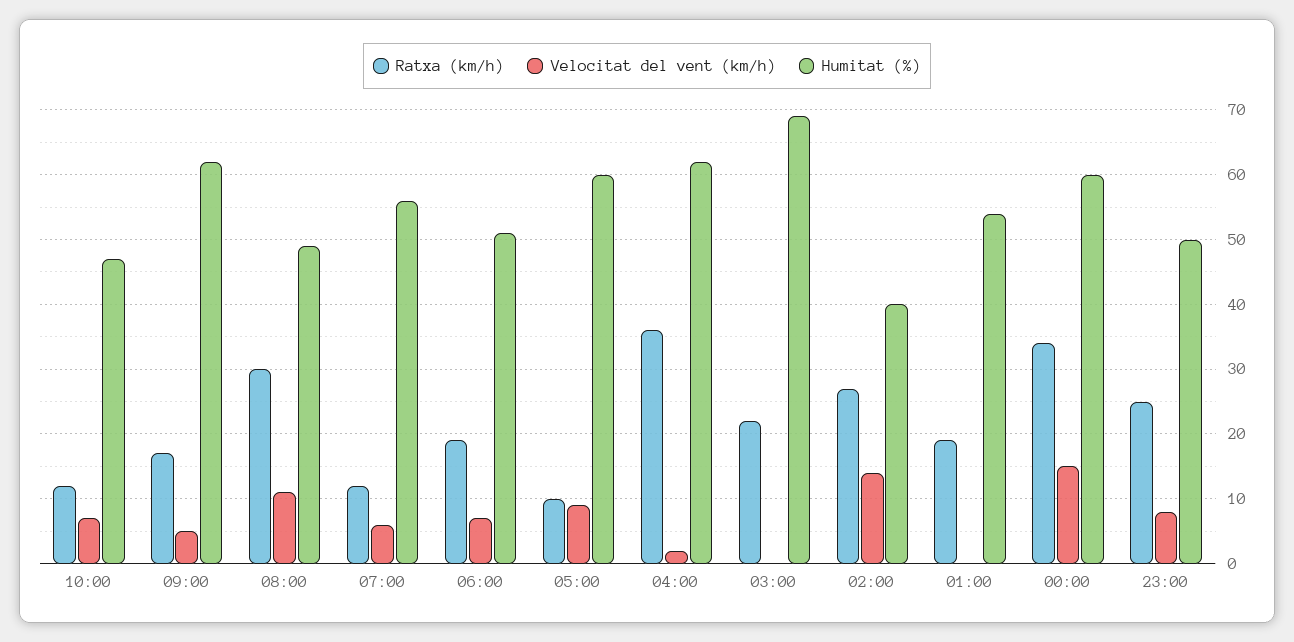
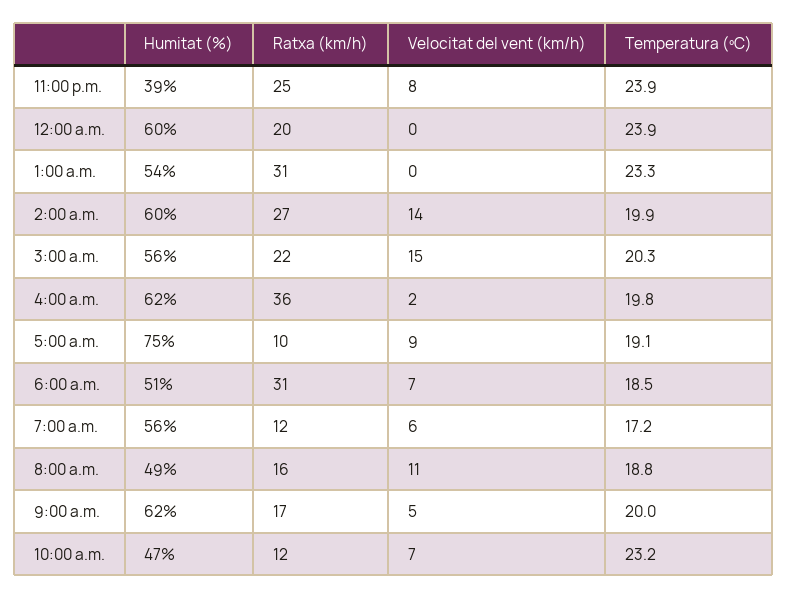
  {
    "Ratxa (km/h)": {
      "10:00": 12,
      "09:00": 17,
-     "08:00": 30,
+     "08:00": 16,
      "07:00": 12,
-     "06:00": 19,
+     "06:00": 31,
      "05:00": 10,
      "04:00": 36,
      "03:00": 22,
      "02:00": 27,
-     "01:00": 19,
+     "01:00": 31,
-     "00:00": 34,
+     "00:00": 20,
      "23:00": 25
    },
    "Velocitat del vent (km/h)": {
      "10:00": 7,
      "09:00": 5,
      "08:00": 11,
      "07:00": 6,
      "06:00": 7,
      "05:00": 9,
      "04:00": 2,
-     "03:00": 0,
+     "03:00": 15,
      "02:00": 14,
      "01:00": 0,
-     "00:00": 15,
+     "00:00": 0,
      "23:00": 8
    },
    "Humitat (%)": {
      "10:00": 47,
      "09:00": 62,
      "08:00": 49,
      "07:00": 56,
      "06:00": 51,
-     "05:00": 60,
+     "05:00": 75,
      "04:00": 62,
-     "03:00": 69,
+     "03:00": 56,
-     "02:00": 40,
+     "02:00": 60,
      "01:00": 54,
      "00:00": 60,
-     "23:00": 50
+     "23:00": 39
-   }
+   },
+   "Temperatura (ºC)": {
+     "23:00": 23.9,
+     "00:00": 23.9,
+     "01:00": 23.3,
+     "02:00": 19.9,
+     "03:00": 20.3,
+     "04:00": 19.8,
+     "05:00": 19.1,
+     "06:00": 18.5,
+     "07:00": 17.2,
+     "08:00": 18.8,
+     "09:00": 20,
+     "10:00": 23.2
+   }
  }

